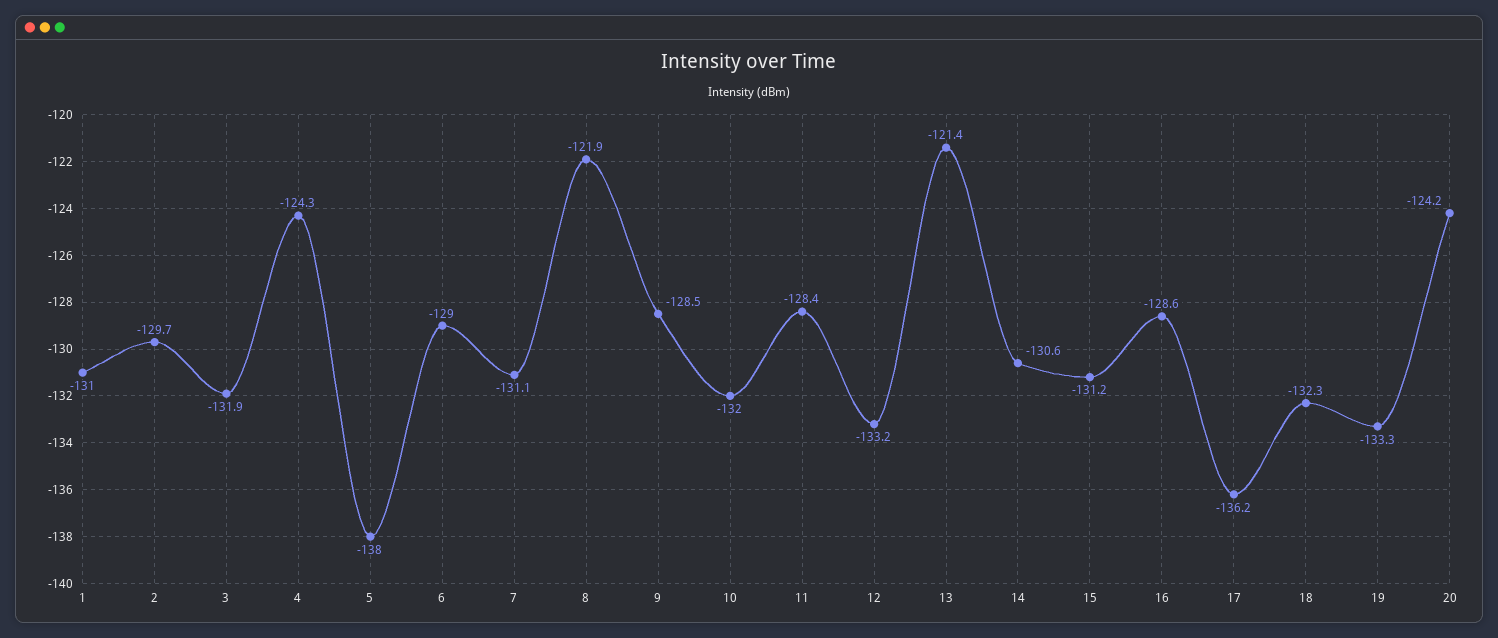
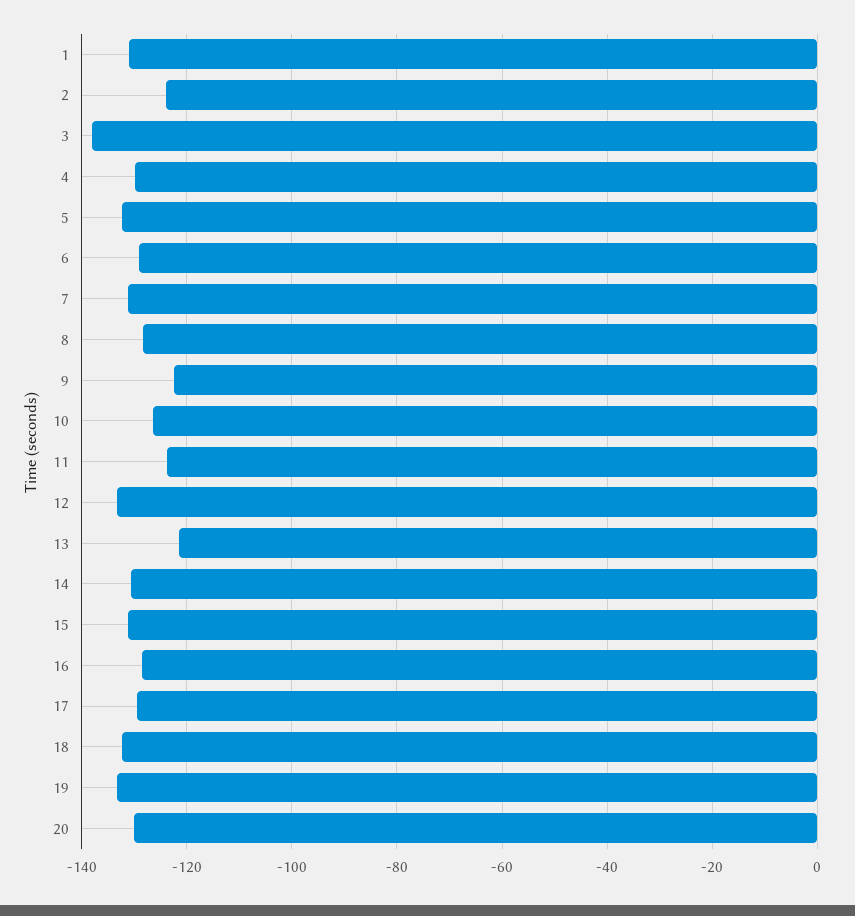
  {
    "1": -131,
-   "2": -129.7,
+   "2": -124,
-   "3": -131.9,
+   "3": -138,
-   "4": -124.3,
+   "4": -130,
-   "5": -138,
+   "5": -132,
    "6": -129,
    "7": -131.1,
-   "8": -121.9,
+   "8": -128,
-   "9": -128.5,
+   "9": -122,
-   "10": -132,
+   "10": -126,
-   "11": -128.4,
+   "11": -124,
    "12": -133.2,
    "13": -121.4,
    "14": -130.6,
    "15": -131.2,
    "16": -128.6,
-   "17": -136.2,
+   "17": -130,
    "18": -132.3,
    "19": -133.3,
-   "20": -124.2
+   "20": -130
  }

